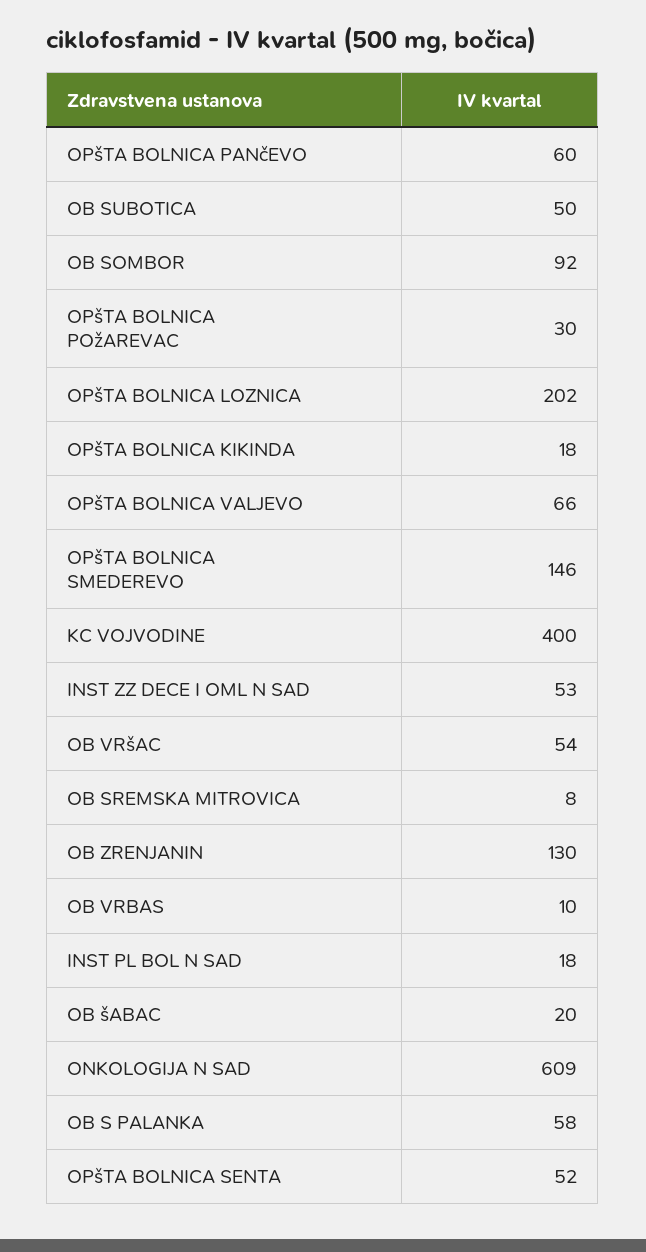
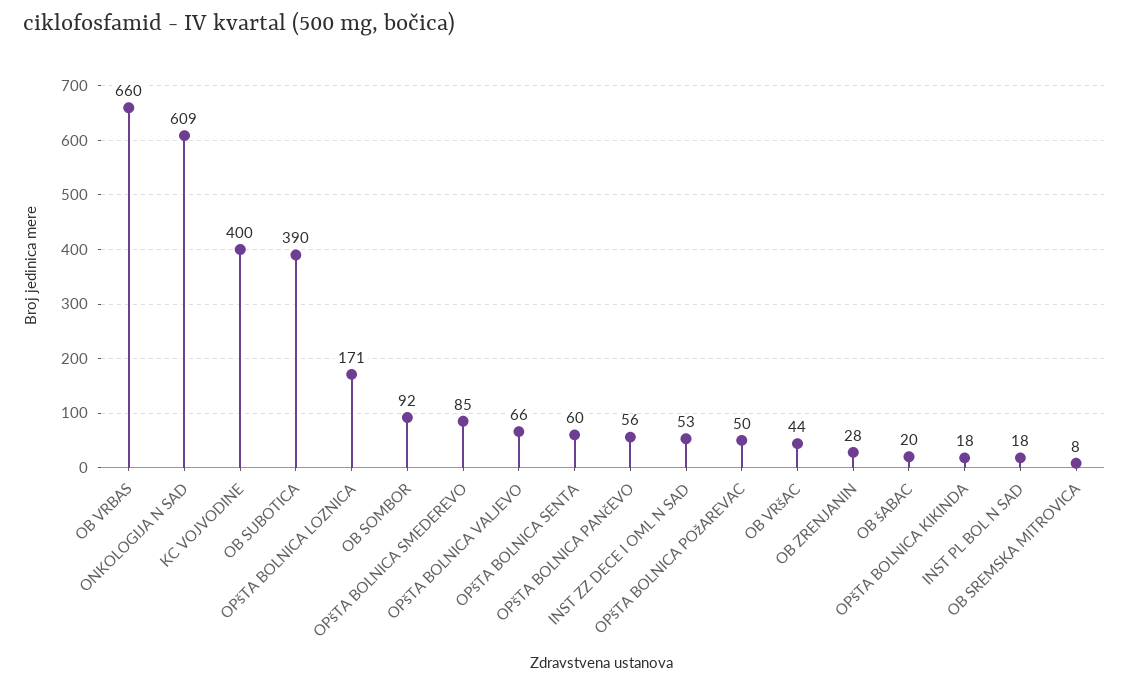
  {
-   "OPšTA BOLNICA PANčEVO": 60,
+   "OPšTA BOLNICA PANčEVO": 56,
-   "OB SUBOTICA": 50,
+   "OB SUBOTICA": 390,
    "OB SOMBOR": 92,
-   "OPšTA BOLNICA POžAREVAC": 30,
+   "OPšTA BOLNICA POžAREVAC": 50,
-   "OPšTA BOLNICA LOZNICA": 202,
+   "OPšTA BOLNICA LOZNICA": 171,
    "OPšTA BOLNICA KIKINDA": 18,
    "OPšTA BOLNICA VALJEVO": 66,
-   "OPšTA BOLNICA SMEDEREVO": 146,
+   "OPšTA BOLNICA SMEDEREVO": 85,
    "KC VOJVODINE": 400,
    "INST ZZ DECE I OML N SAD": 53,
-   "OB VRšAC": 54,
+   "OB VRšAC": 44,
    "OB SREMSKA MITROVICA": 8,
-   "OB ZRENJANIN": 130,
+   "OB ZRENJANIN": 28,
-   "OB VRBAS": 10,
+   "OB VRBAS": 660,
    "INST PL BOL N SAD": 18,
    "OB šABAC": 20,
    "ONKOLOGIJA N SAD": 609,
-   "OB S PALANKA": 58,
-   "OPšTA BOLNICA SENTA": 52
+   "OPšTA BOLNICA SENTA": 60
  }

